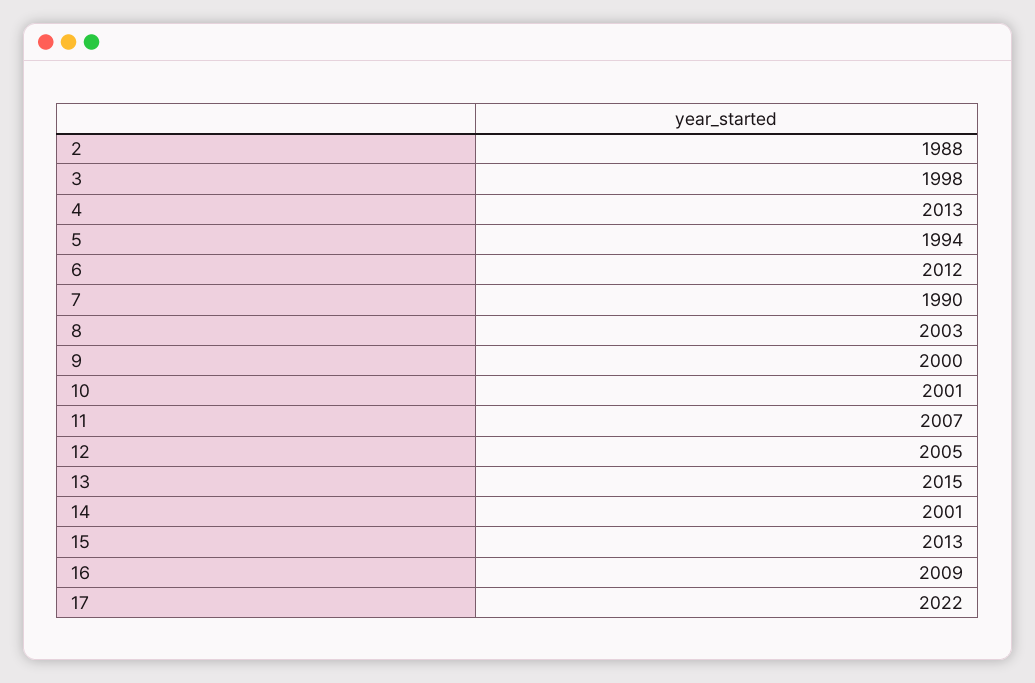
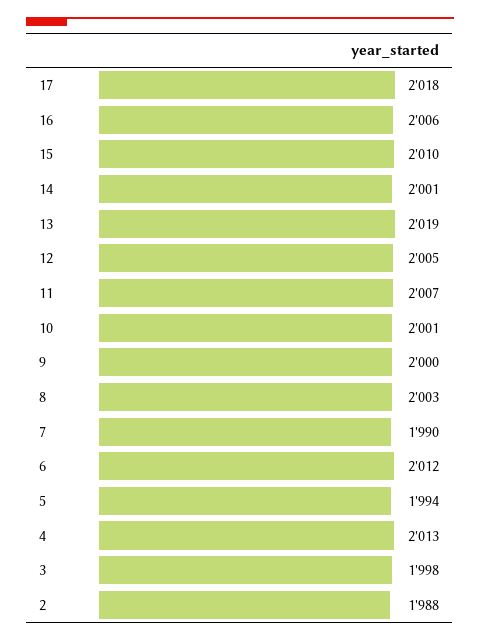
  {
    "2": 1988,
    "3": 1998,
    "4": 2013,
    "5": 1994,
    "6": 2012,
    "7": 1990,
    "8": 2003,
    "9": 2000,
    "10": 2001,
    "11": 2007,
    "12": 2005,
-   "13": 2015,
+   "13": 2019,
    "14": 2001,
-   "15": 2013,
+   "15": 2010,
-   "16": 2009,
+   "16": 2006,
-   "17": 2022
+   "17": 2018
  }

